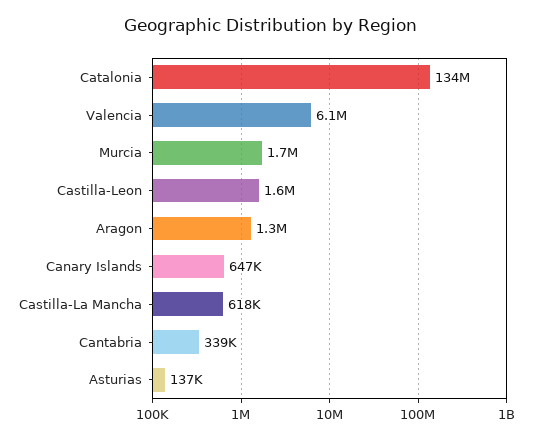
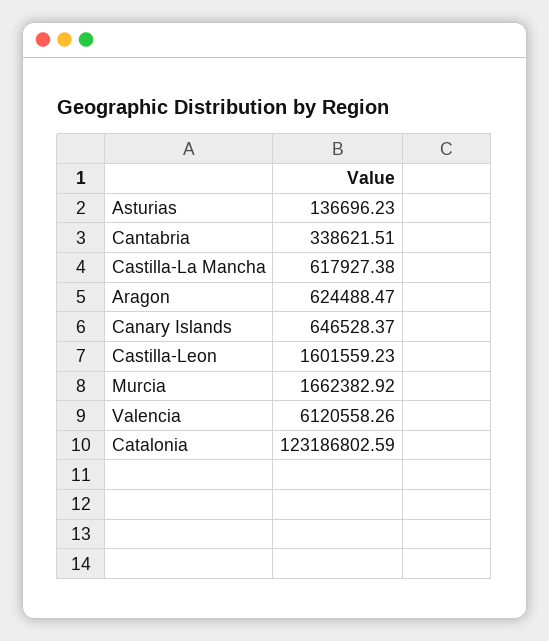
  {
-   "Catalonia": 134000000,
+   "Catalonia": 123186802.59,
    "Valencia": 6120558.26,
    "Murcia": 1662382.92,
    "Castilla-Leon": 1601559.23,
-   "Aragon": 1300000,
+   "Aragon": 624488.47,
    "Canary Islands": 646528.37,
    "Castilla-La Mancha": 617927.38,
    "Cantabria": 338621.51,
    "Asturias": 136696.23
  }

